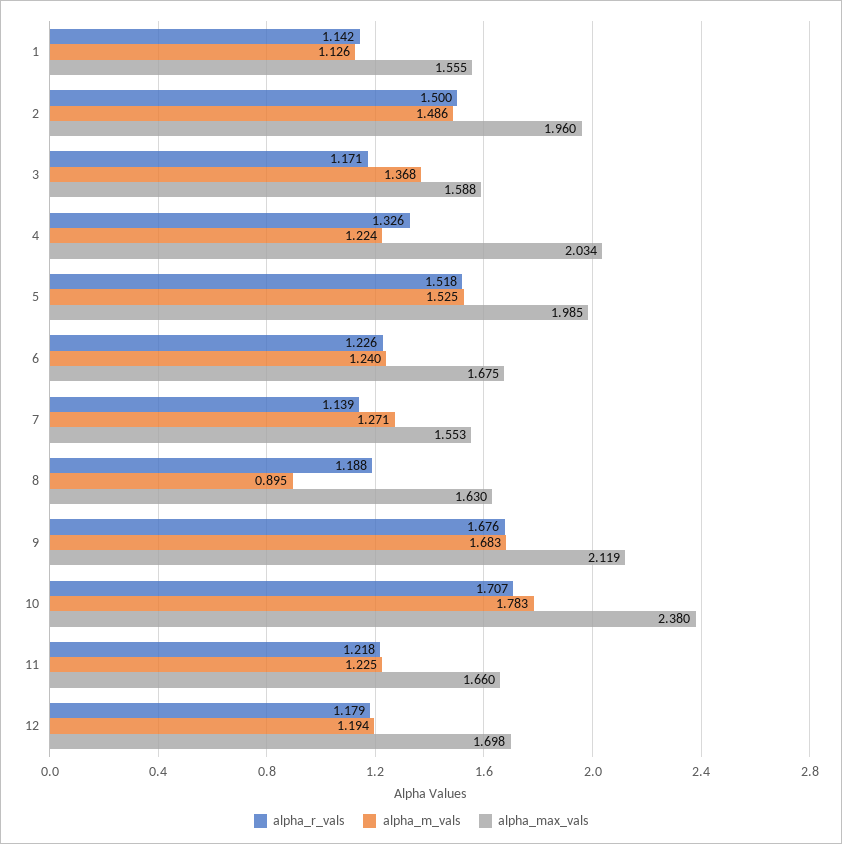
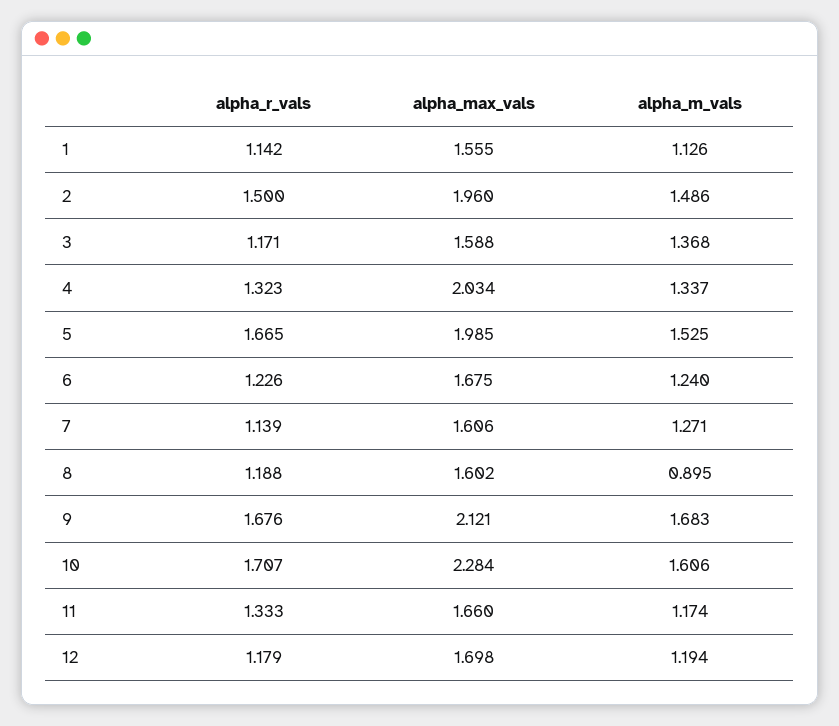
  {
    "alpha_r_vals": {
      "1": 1.142,
      "2": 1.5,
      "3": 1.171,
-     "4": 1.326,
+     "4": 1.323,
-     "5": 1.518,
+     "5": 1.665,
      "6": 1.226,
      "7": 1.139,
      "8": 1.188,
      "9": 1.676,
      "10": 1.707,
-     "11": 1.218,
+     "11": 1.333,
      "12": 1.179
    },
    "alpha_m_vals": {
      "1": 1.126,
      "2": 1.486,
      "3": 1.368,
-     "4": 1.224,
+     "4": 1.337,
      "5": 1.525,
      "6": 1.24,
      "7": 1.271,
      "8": 0.895,
      "9": 1.683,
-     "10": 1.783,
+     "10": 1.606,
-     "11": 1.225,
+     "11": 1.174,
      "12": 1.194
    },
    "alpha_max_vals": {
      "1": 1.555,
      "2": 1.96,
      "3": 1.588,
      "4": 2.034,
      "5": 1.985,
      "6": 1.675,
-     "7": 1.553,
+     "7": 1.606,
-     "8": 1.63,
+     "8": 1.602,
-     "9": 2.119,
+     "9": 2.121,
-     "10": 2.38,
+     "10": 2.284,
      "11": 1.66,
      "12": 1.698
    }
  }

